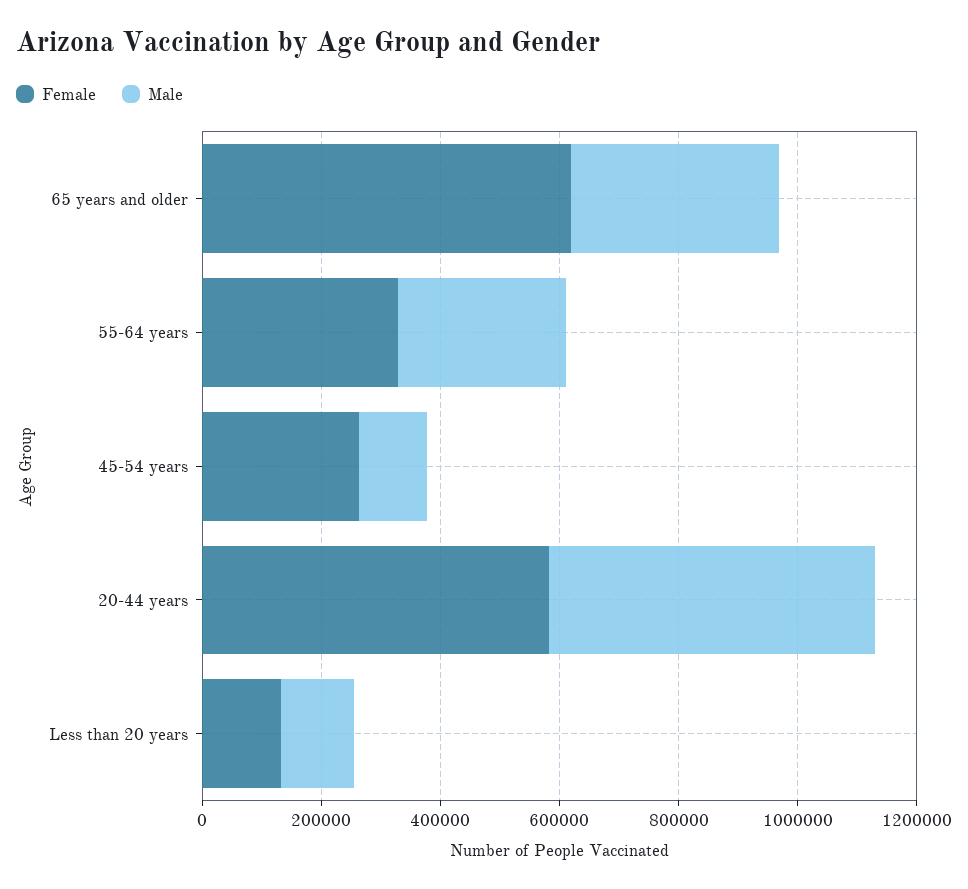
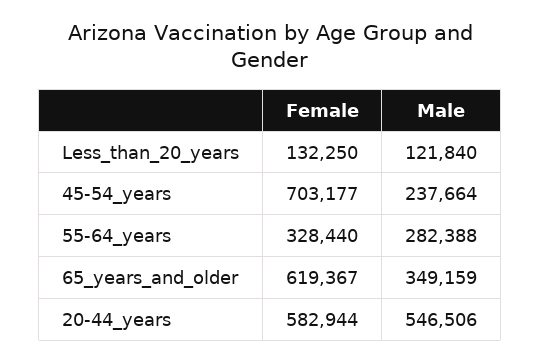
  {
    "Female": {
      "65 years and older": 619367,
      "55-64 years": 328440,
-     "45-54 years": 250000,
+     "45-54 years": 703177,
      "20-44 years": 582944,
      "Less than 20 years": 132250
    },
    "Male": {
      "65 years and older": 349159,
      "55-64 years": 282388,
-     "45-54 years": 100000,
+     "45-54 years": 237664,
      "20-44 years": 546506,
      "Less than 20 years": 121840
    }
  }

